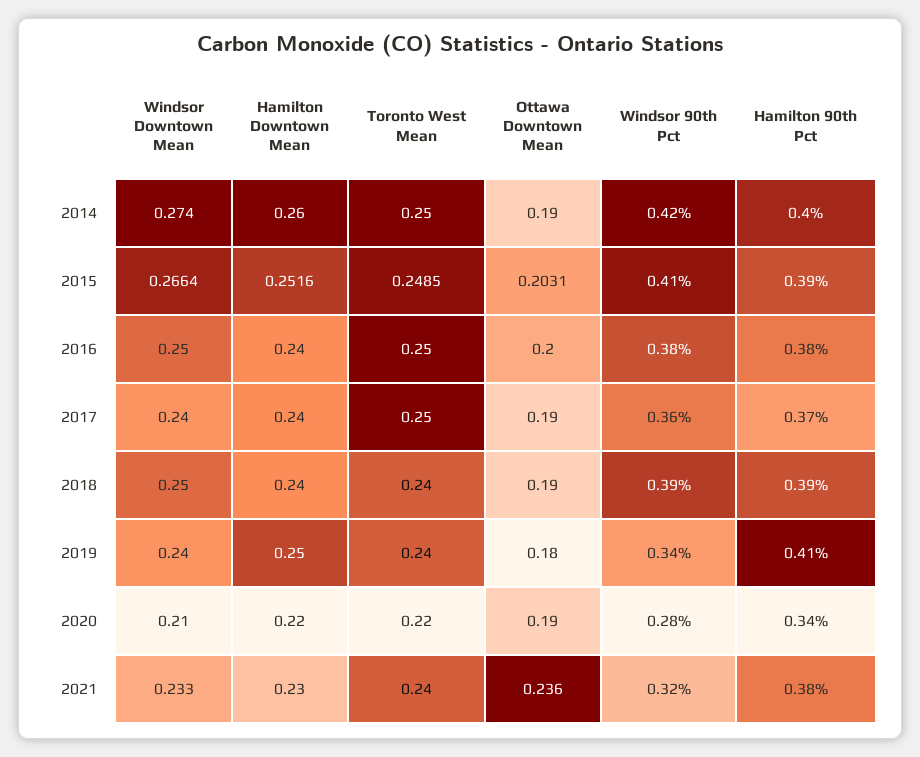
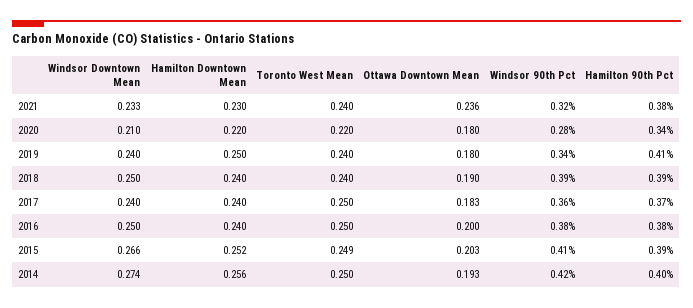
  {
    "Windsor Downtown Mean": {
      "2014": 0.274,
      "2015": 0.2664,
      "2016": 0.25,
      "2017": 0.24,
      "2018": 0.25,
      "2019": 0.24,
      "2020": 0.21,
      "2021": 0.233
    },
    "Hamilton Downtown Mean": {
-     "2014": 0.26,
+     "2014": 0.256,
      "2015": 0.2516,
      "2016": 0.24,
      "2017": 0.24,
      "2018": 0.24,
      "2019": 0.25,
      "2020": 0.22,
      "2021": 0.23
    },
    "Toronto West Mean": {
      "2014": 0.25,
      "2015": 0.2485,
      "2016": 0.25,
      "2017": 0.25,
      "2018": 0.24,
      "2019": 0.24,
      "2020": 0.22,
      "2021": 0.24
    },
    "Ottawa Downtown Mean": {
-     "2014": 0.19,
+     "2014": 0.193,
      "2015": 0.2031,
      "2016": 0.2,
-     "2017": 0.19,
+     "2017": 0.183,
      "2018": 0.19,
      "2019": 0.18,
-     "2020": 0.19,
+     "2020": 0.18,
      "2021": 0.236
    },
    "Windsor 90th Pct": {
      "2014": 0.42,
      "2015": 0.41,
      "2016": 0.38,
      "2017": 0.36,
      "2018": 0.39,
      "2019": 0.34,
      "2020": 0.28,
      "2021": 0.32
    },
    "Hamilton 90th Pct": {
      "2014": 0.4,
      "2015": 0.39,
      "2016": 0.38,
      "2017": 0.37,
      "2018": 0.39,
      "2019": 0.41,
      "2020": 0.34,
      "2021": 0.38
    }
  }

